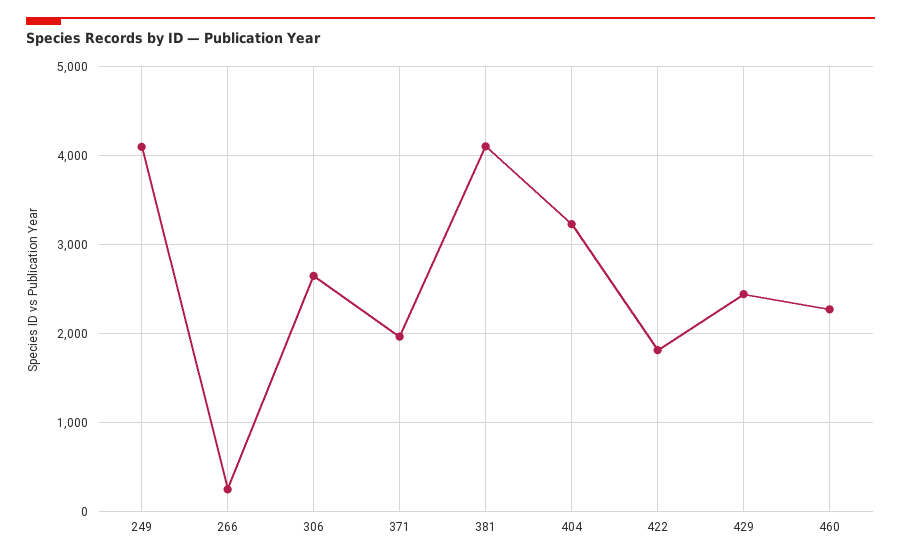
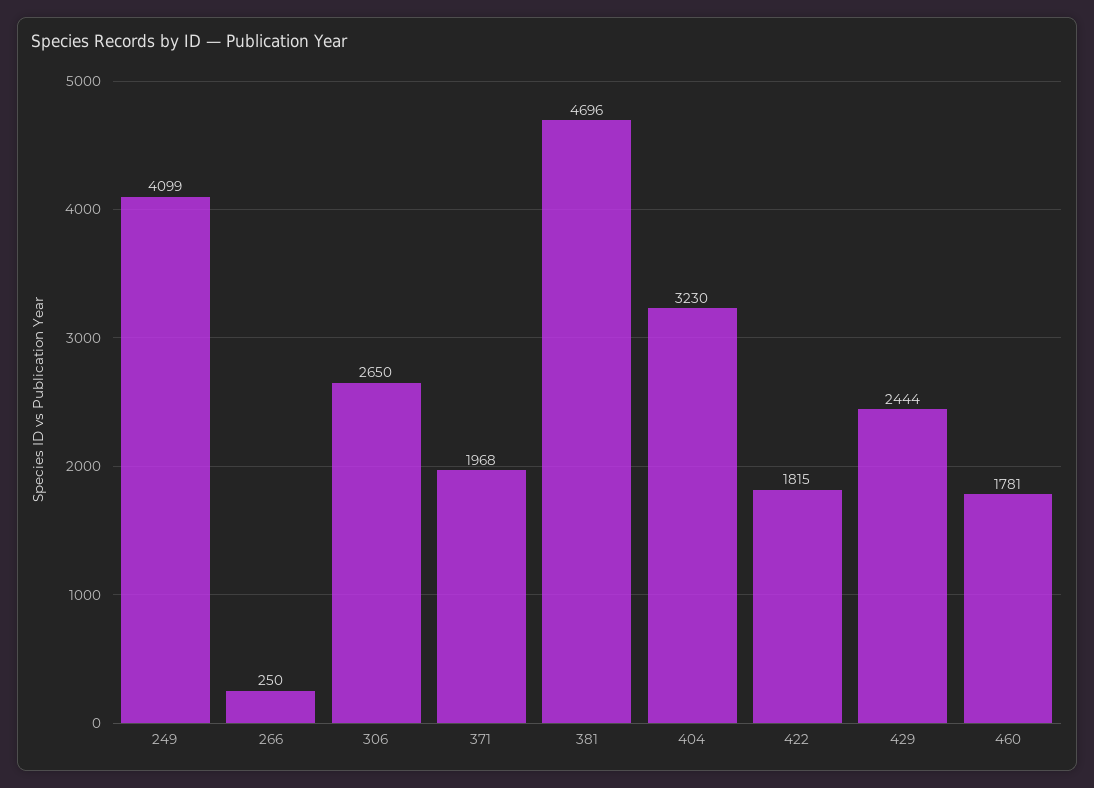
  {
    "249": 4099,
    "266": 250,
    "306": 2650,
    "371": 1968,
-   "381": 4100,
+   "381": 4696,
    "404": 3230,
    "422": 1815,
    "429": 2444,
-   "460": 2300
+   "460": 1781
  }

